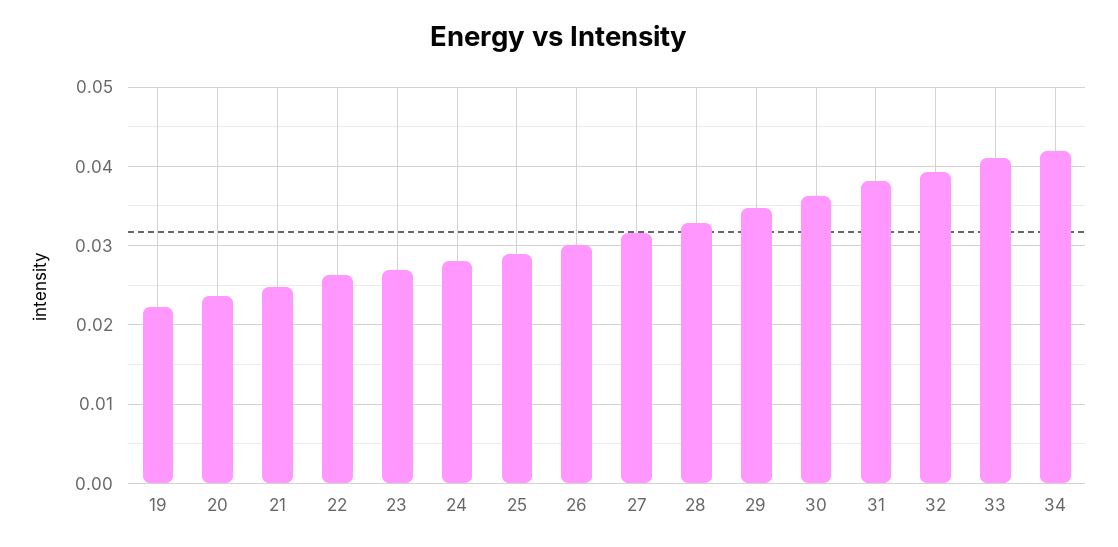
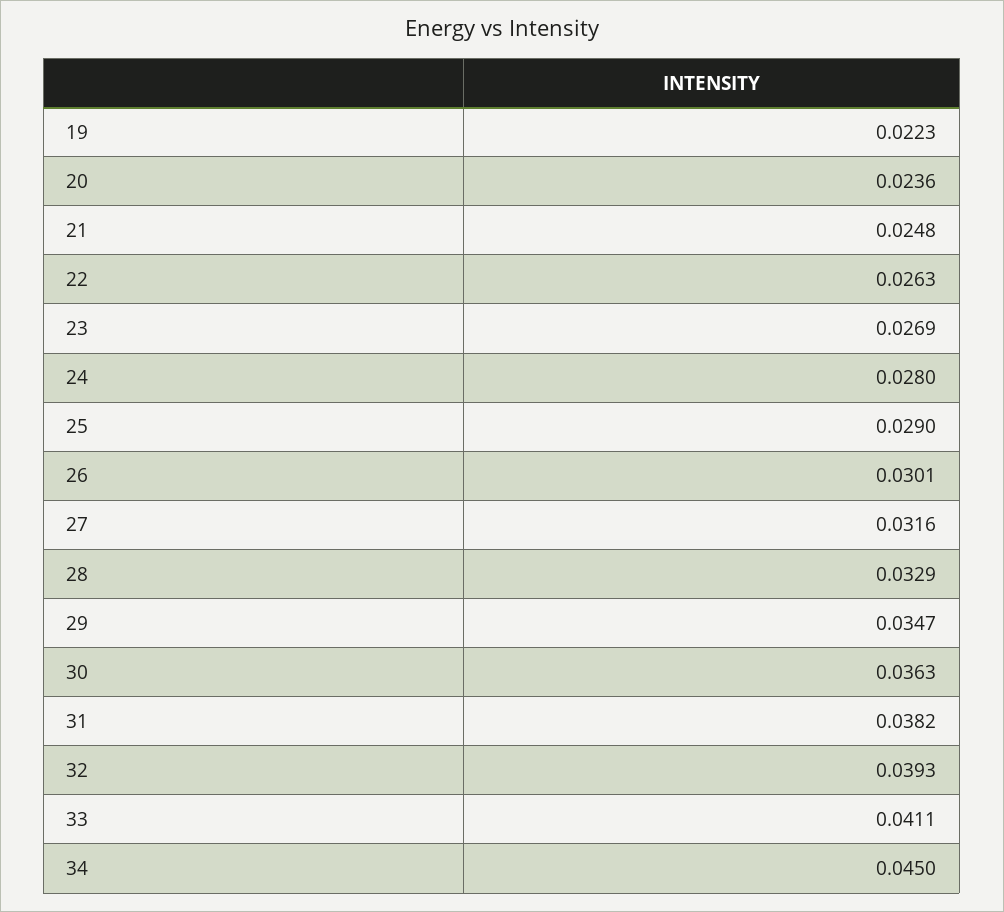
  {
    "19": 0.0223,
    "20": 0.0236,
    "21": 0.0248,
    "22": 0.0263,
    "23": 0.0269,
    "24": 0.028,
    "25": 0.029,
    "26": 0.0301,
    "27": 0.0316,
    "28": 0.0329,
    "29": 0.0347,
    "30": 0.0363,
    "31": 0.0382,
    "32": 0.0393,
    "33": 0.0411,
-   "34": 0.042
+   "34": 0.045
  }

